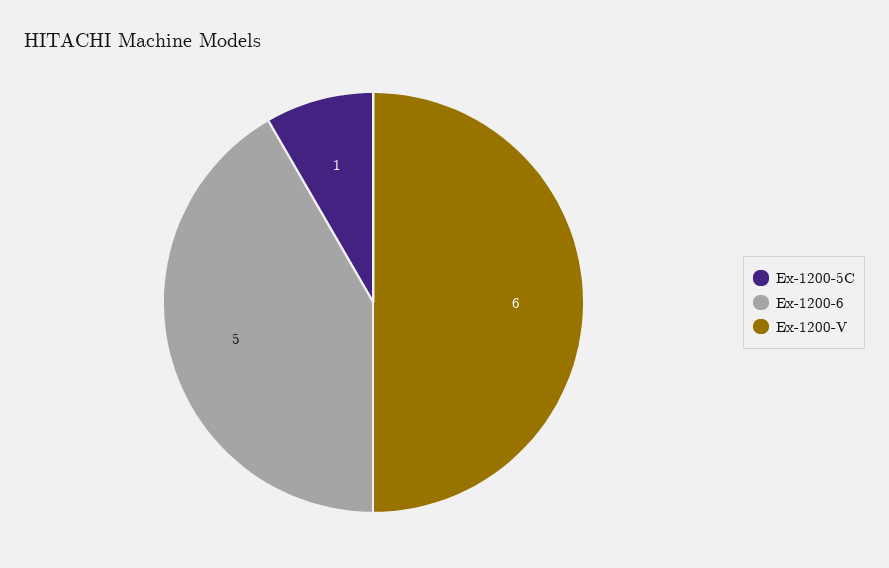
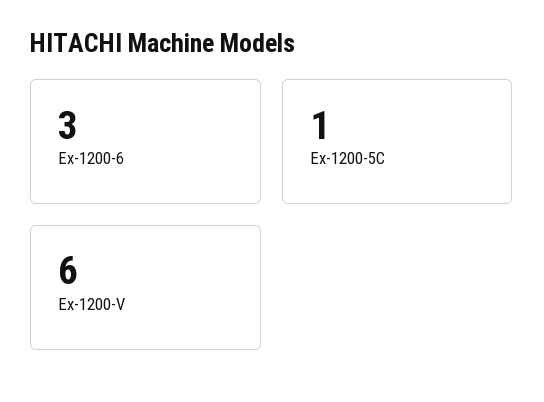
  {
    "Ex-1200-5C": 1,
-   "Ex-1200-6": 5,
+   "Ex-1200-6": 3,
    "Ex-1200-V": 6
  }

